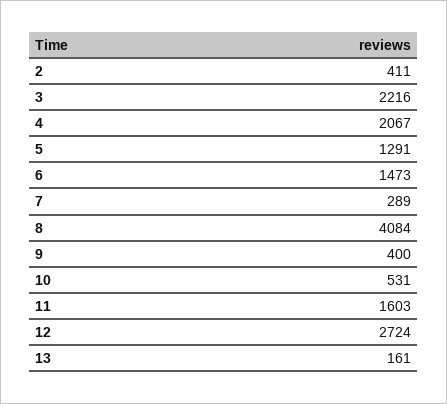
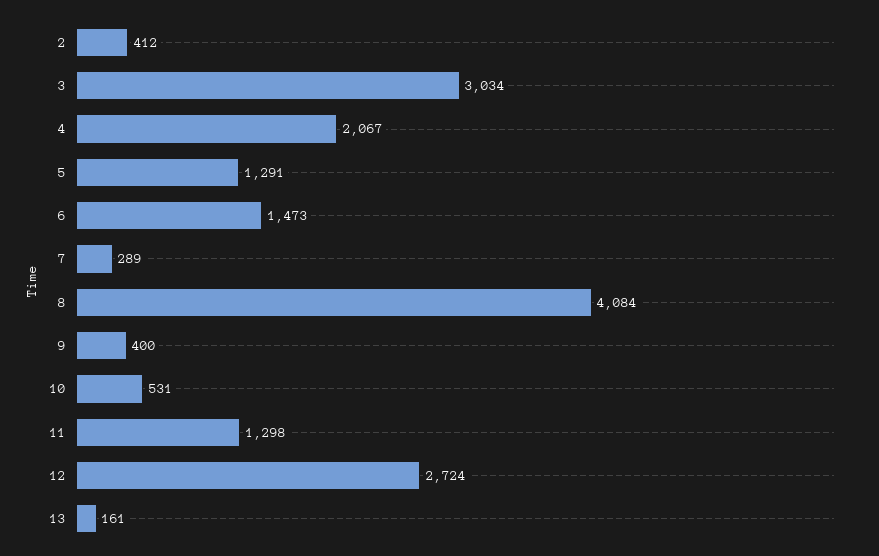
  {
-   "2": 411,
+   "2": 412,
-   "3": 2216,
+   "3": 3034,
    "4": 2067,
    "5": 1291,
    "6": 1473,
    "7": 289,
    "8": 4084,
    "9": 400,
    "10": 531,
-   "11": 1603,
+   "11": 1298,
    "12": 2724,
    "13": 161
  }

